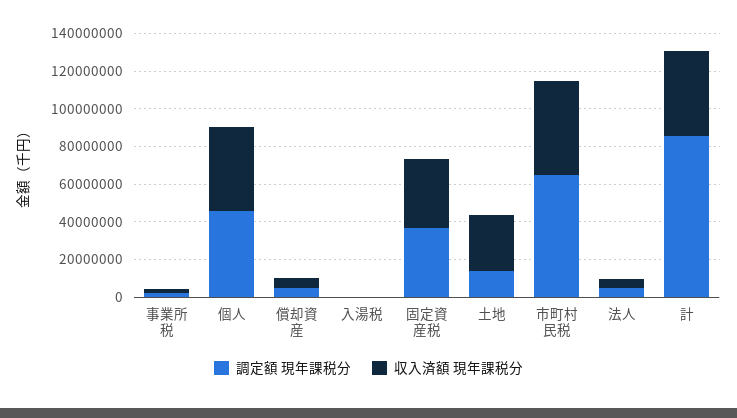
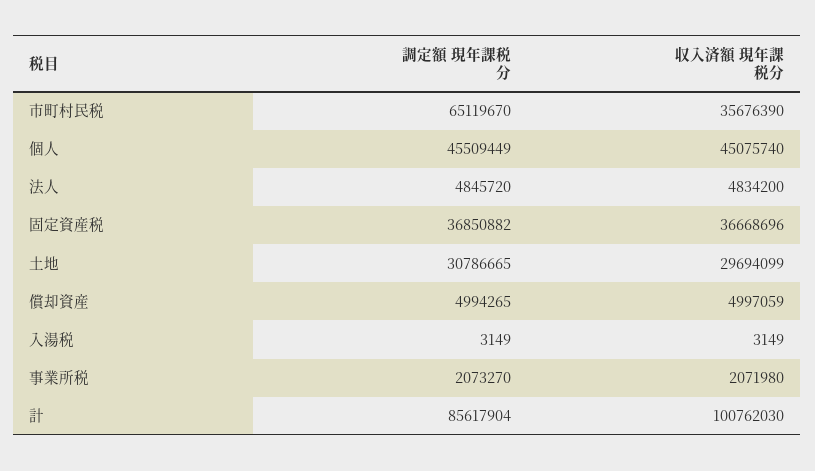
  {
    "調定額 現年課税分": {
      "事業所税": 2073270,
      "個人": 45509449,
      "償却資産": 4994265,
      "入湯税": 3149,
      "固定資産税": 36850882,
-     "土地": 15000000,
+     "土地": 30786665,
      "市町村民税": 65119670,
      "法人": 4845720,
      "計": 85617904
    },
    "収入済額 現年課税分": {
      "事業所税": 2071980,
      "個人": 45075740,
      "償却資産": 4997059,
      "入湯税": 3149,
      "固定資産税": 36668696,
      "土地": 29694099,
-     "市町村民税": 50000000,
+     "市町村民税": 35676390,
      "法人": 4834200,
-     "計": 45000000
+     "計": 100762030
    }
  }

